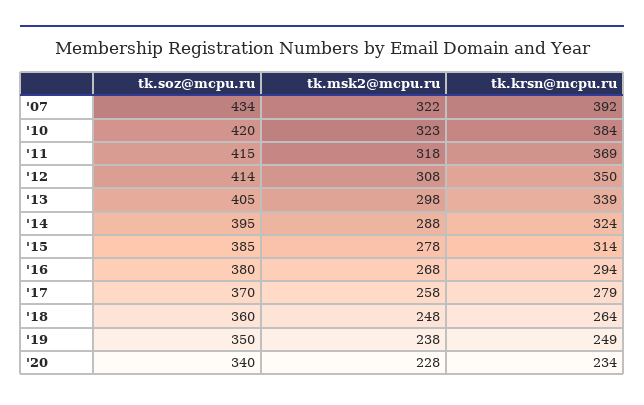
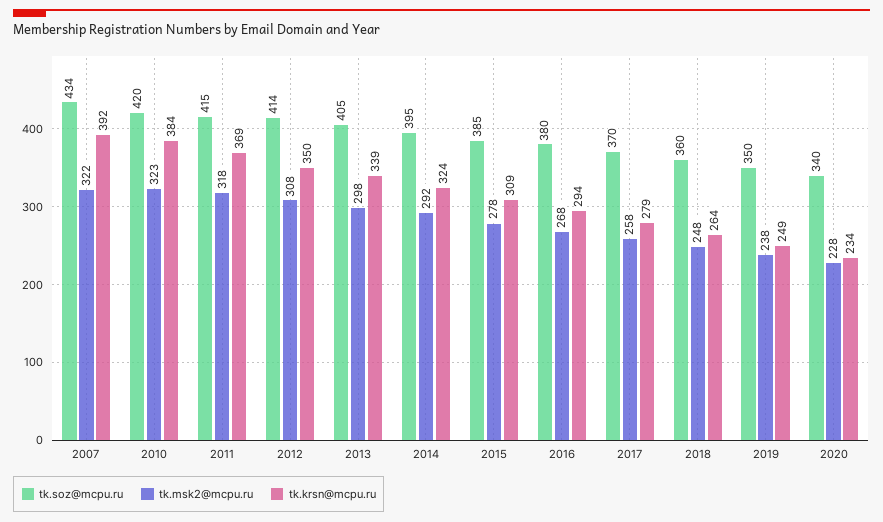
  {
    "tk.soz@mcpu.ru": {
      "'07": 434,
      "'10": 420,
      "'11": 415,
      "'12": 414,
      "'13": 405,
      "'14": 395,
      "'15": 385,
      "'16": 380,
      "'17": 370,
      "'18": 360,
      "'19": 350,
      "'20": 340
    },
    "tk.msk2@mcpu.ru": {
      "'07": 322,
      "'10": 323,
      "'11": 318,
      "'12": 308,
      "'13": 298,
-     "'14": 288,
+     "'14": 292,
      "'15": 278,
      "'16": 268,
      "'17": 258,
      "'18": 248,
      "'19": 238,
      "'20": 228
    },
    "tk.krsn@mcpu.ru": {
      "'07": 392,
      "'10": 384,
      "'11": 369,
      "'12": 350,
      "'13": 339,
      "'14": 324,
-     "'15": 314,
+     "'15": 309,
      "'16": 294,
      "'17": 279,
      "'18": 264,
      "'19": 249,
      "'20": 234
    }
  }

